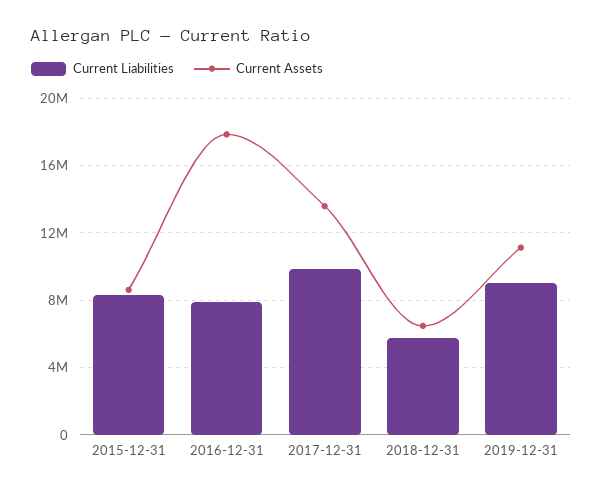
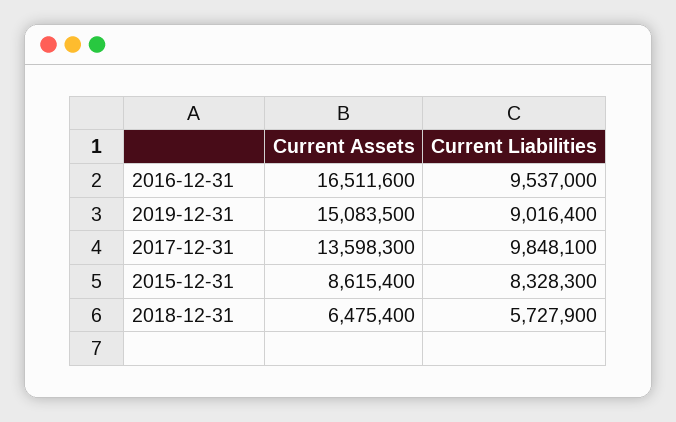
  {
    "Current Liabilities": {
      "2015-12-31": 8328300,
-     "2016-12-31": 8000000,
+     "2016-12-31": 9537000,
      "2017-12-31": 9848100,
      "2018-12-31": 5727900,
      "2019-12-31": 9016400
    },
    "Current Assets": {
      "2015-12-31": 8615400,
-     "2016-12-31": 18000000,
+     "2016-12-31": 16511600,
      "2017-12-31": 13598300,
      "2018-12-31": 6475400,
-     "2019-12-31": 11000000
+     "2019-12-31": 15083500
    }
  }

